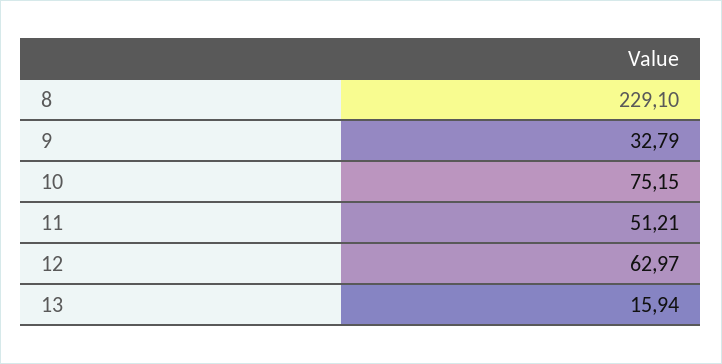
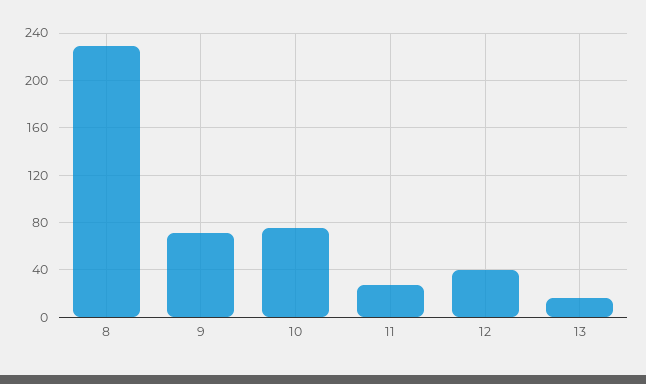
  {
    "8": 229.1,
-   "9": 32.79,
+   "9": 70,
    "10": 75.15,
-   "11": 51.21,
+   "11": 30,
-   "12": 62.97,
+   "12": 40,
    "13": 15.94
  }

